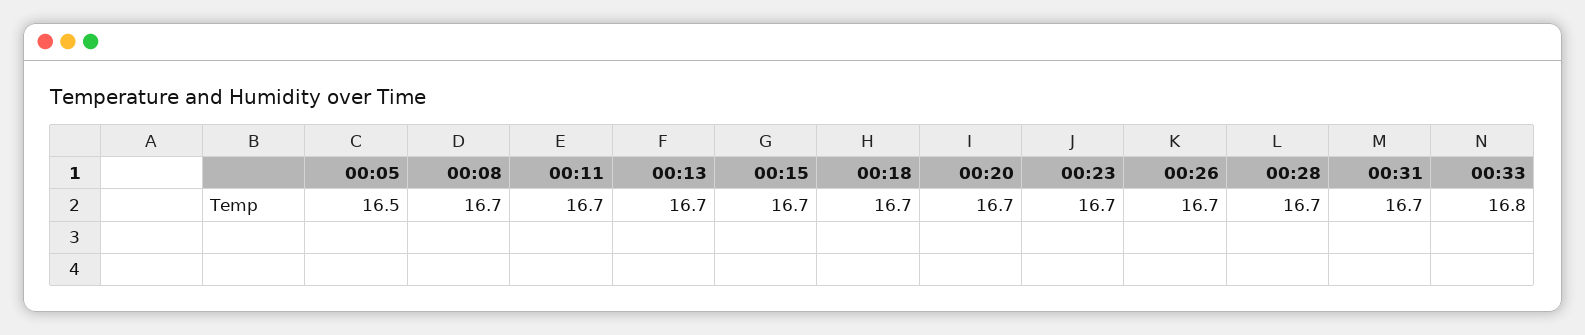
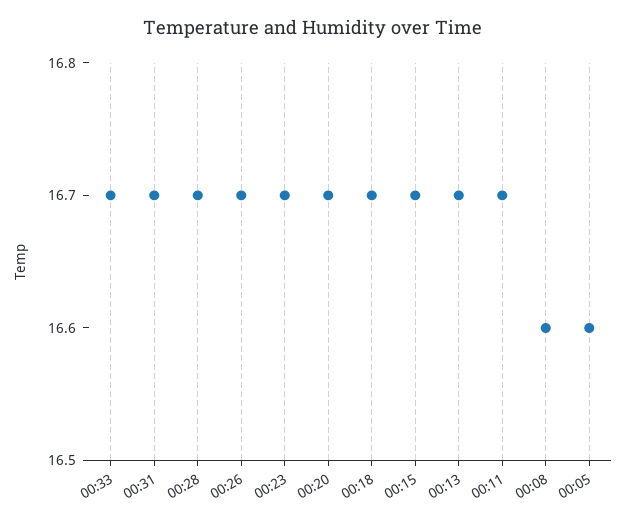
  {
-   "00:05": 16.5,
+   "00:05": 16.6,
-   "00:08": 16.7,
+   "00:08": 16.6,
    "00:11": 16.7,
    "00:13": 16.7,
    "00:15": 16.7,
    "00:18": 16.7,
    "00:20": 16.7,
    "00:23": 16.7,
    "00:26": 16.7,
    "00:28": 16.7,
    "00:31": 16.7,
-   "00:33": 16.8
+   "00:33": 16.7
  }

